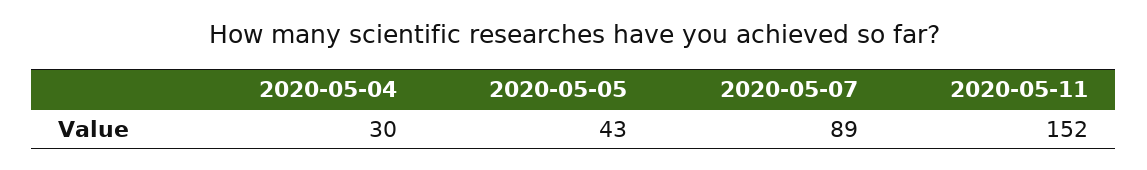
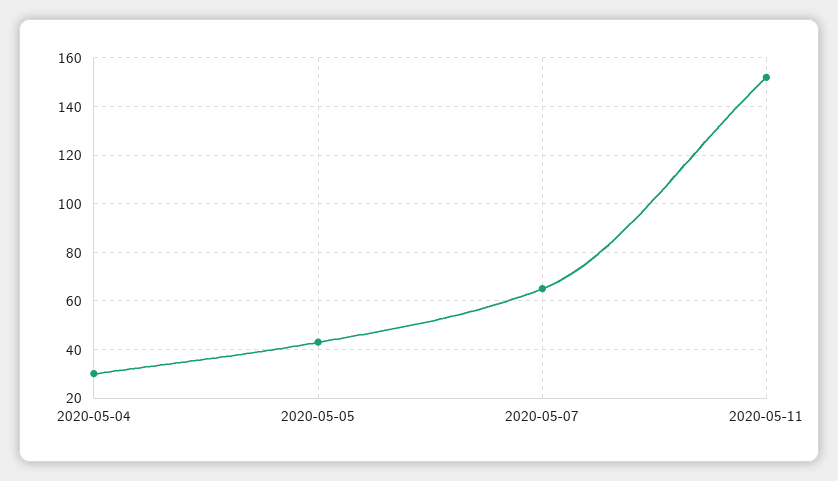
  {
    "2020-05-04": 30,
    "2020-05-05": 43,
-   "2020-05-07": 89,
+   "2020-05-07": 65,
    "2020-05-11": 152
  }

